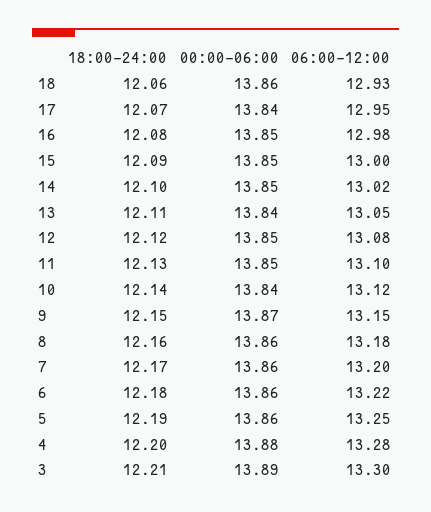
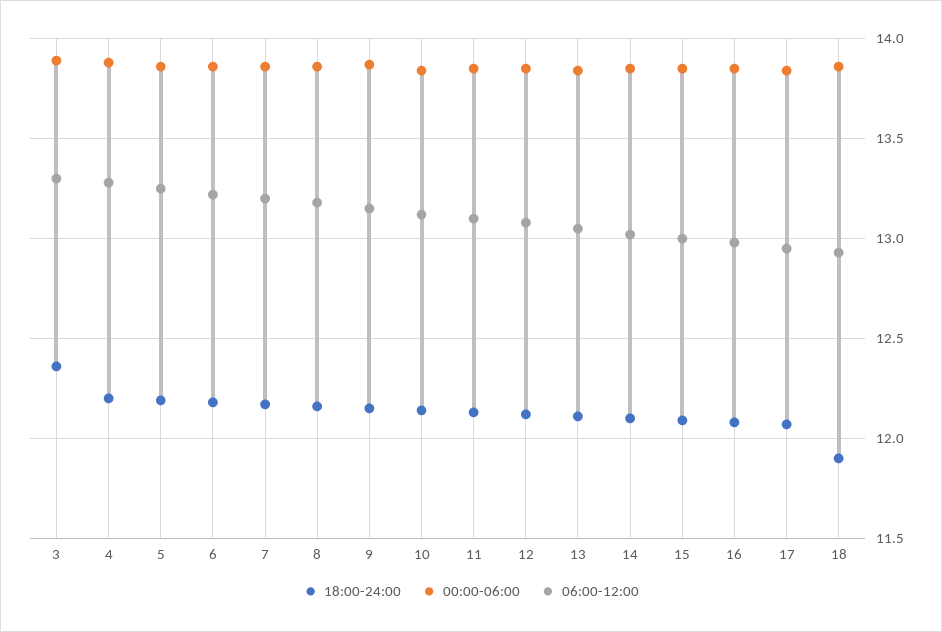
  {
    "18:00-24:00": {
-     "18": 12.06,
+     "18": 11.9,
      "17": 12.07,
      "16": 12.08,
      "15": 12.09,
      "14": 12.1,
      "13": 12.11,
      "12": 12.12,
      "11": 12.13,
      "10": 12.14,
      "9": 12.15,
      "8": 12.16,
      "7": 12.17,
      "6": 12.18,
      "5": 12.19,
      "4": 12.2,
-     "3": 12.21
+     "3": 12.35
    },
    "00:00-06:00": {
      "18": 13.86,
      "17": 13.84,
      "16": 13.85,
      "15": 13.85,
      "14": 13.85,
      "13": 13.84,
      "12": 13.85,
      "11": 13.85,
      "10": 13.84,
      "9": 13.87,
      "8": 13.86,
      "7": 13.86,
      "6": 13.86,
      "5": 13.86,
      "4": 13.88,
      "3": 13.89
    },
    "06:00-12:00": {
      "18": 12.93,
      "17": 12.95,
      "16": 12.98,
      "15": 13,
      "14": 13.02,
      "13": 13.05,
      "12": 13.08,
      "11": 13.1,
      "10": 13.12,
      "9": 13.15,
      "8": 13.18,
      "7": 13.2,
      "6": 13.22,
      "5": 13.25,
      "4": 13.28,
      "3": 13.3
    }
  }

